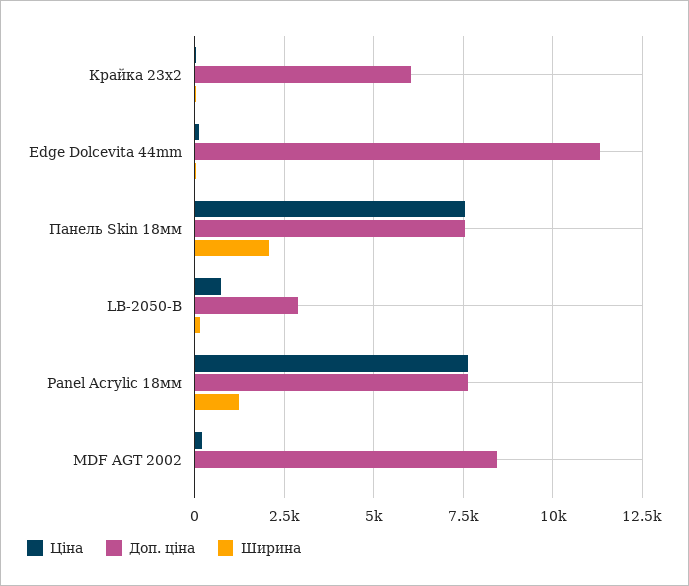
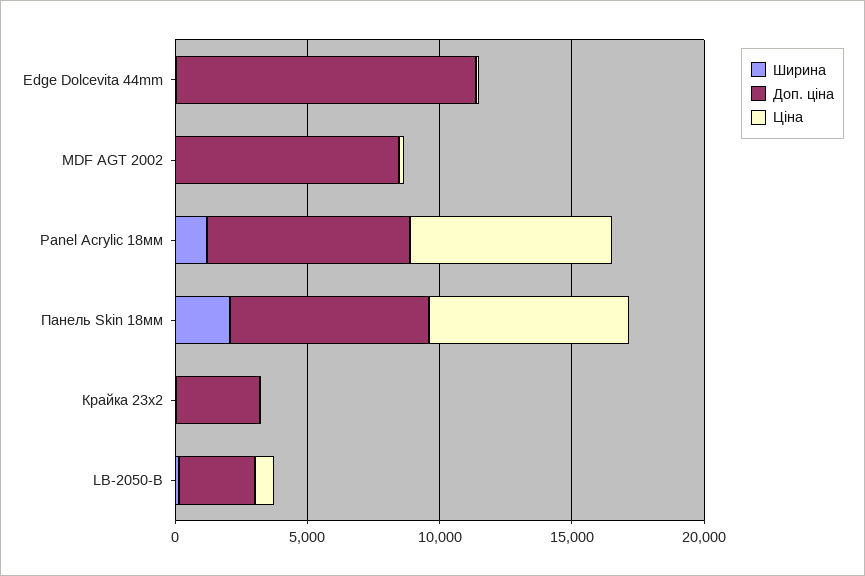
  {
    "Ціна": {
      "Крайка 23x2": 0,
      "Edge Dolcevita 44mm": 0,
      "Панель Skin 18мм": 7500,
      "LB-2050-В": 750,
      "Panel Acrylic 18мм": 7750,
      "MDF AGT 2002": 250
    },
    "Доп. ціна": {
-     "Крайка 23x2": 6000,
+     "Крайка 23x2": 3000,
      "Edge Dolcevita 44mm": 11250,
      "Панель Skin 18мм": 7500,
      "LB-2050-В": 3000,
      "Panel Acrylic 18мм": 7750,
      "MDF AGT 2002": 8500
    },
    "Ширина": {
      "Крайка 23x2": 0,
      "Edge Dolcevita 44mm": 0,
      "Панель Skin 18мм": 2000,
      "LB-2050-В": 250,
      "Panel Acrylic 18мм": 1250,
      "MDF AGT 2002": 0
    }
  }

